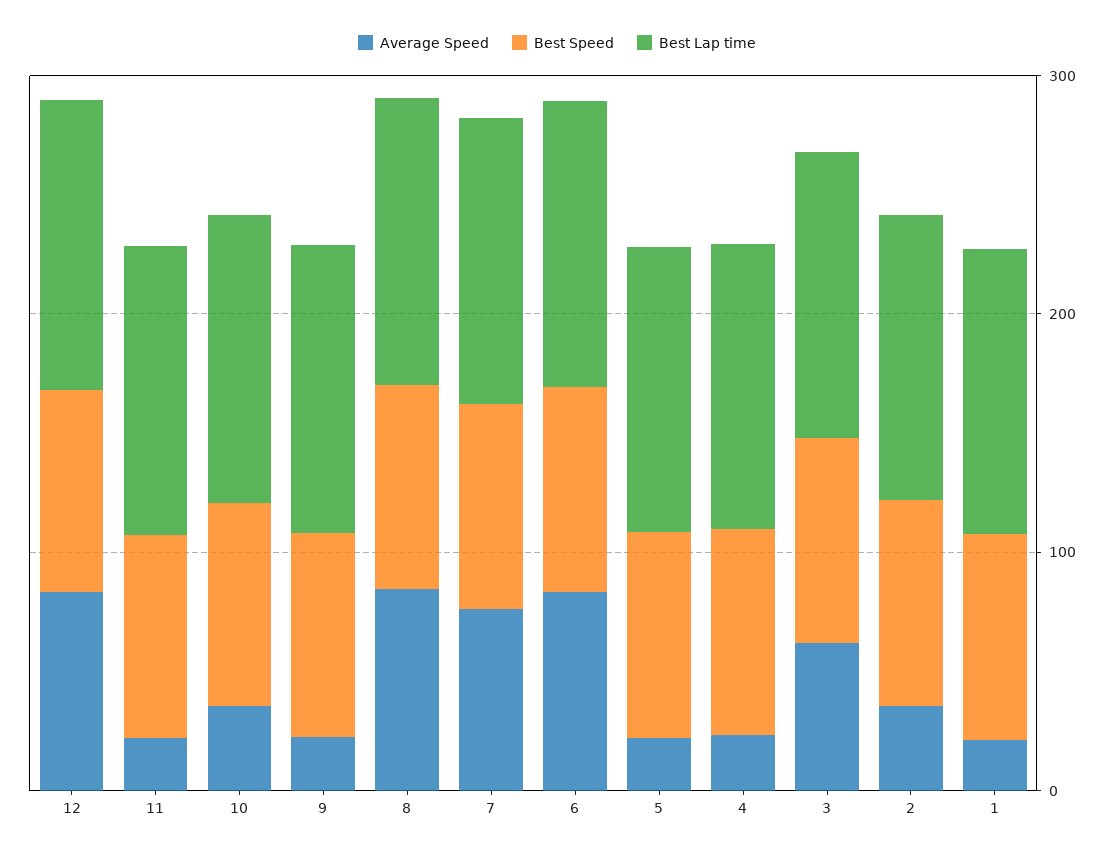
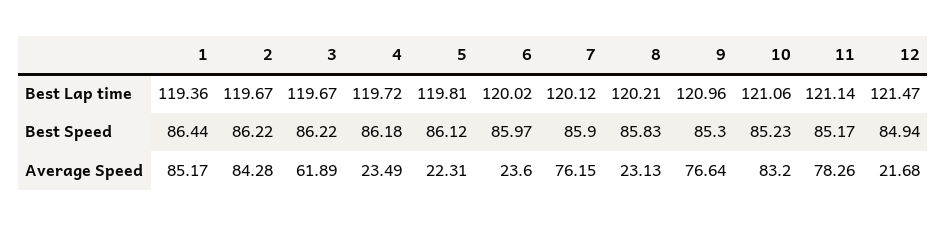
  {
    "Average Speed": {
-     "12": 80,
+     "12": 21.68,
-     "11": 20,
+     "11": 78.26,
-     "10": 40,
+     "10": 83.2,
-     "9": 20,
+     "9": 76.64,
-     "8": 80,
+     "8": 23.13,
      "7": 76.15,
-     "6": 80,
+     "6": 23.6,
      "5": 22.31,
      "4": 23.49,
      "3": 61.89,
-     "2": 40,
+     "2": 84.28,
-     "1": 20
+     "1": 85.17
    },
    "Best Speed": {
      "12": 84.94,
      "11": 85.17,
      "10": 85.23,
      "9": 85.3,
      "8": 85.83,
      "7": 85.9,
      "6": 85.97,
      "5": 86.12,
      "4": 86.18,
      "3": 86.22,
      "2": 86.22,
      "1": 86.44
    },
    "Best Lap time": {
      "12": 121.47,
      "11": 121.14,
      "10": 121.06,
      "9": 120.96,
      "8": 120.21,
      "7": 120.12,
      "6": 120.02,
      "5": 119.81,
      "4": 119.72,
      "3": 119.67,
      "2": 119.67,
      "1": 119.36
    }
  }

